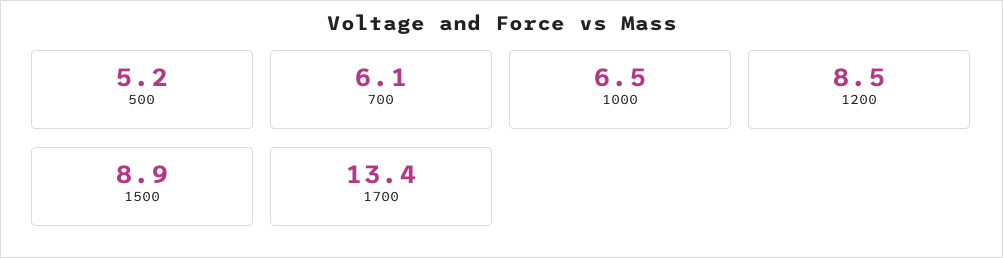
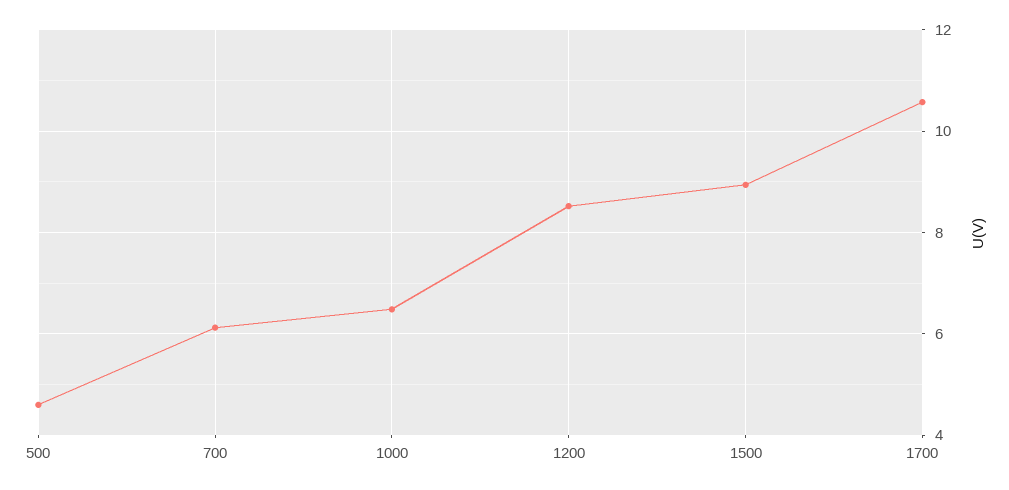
  {
-   "500": 5.2,
+   "500": 4.6,
    "700": 6.1,
    "1000": 6.5,
    "1200": 8.5,
    "1500": 8.9,
-   "1700": 13.4
+   "1700": 10.6
  }

